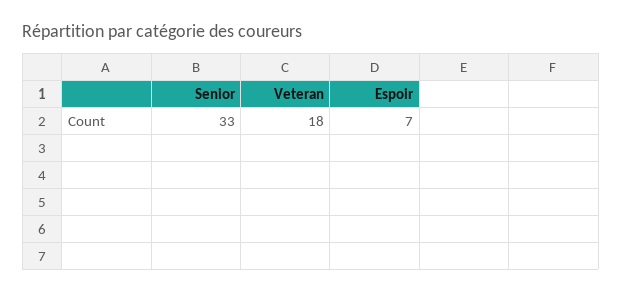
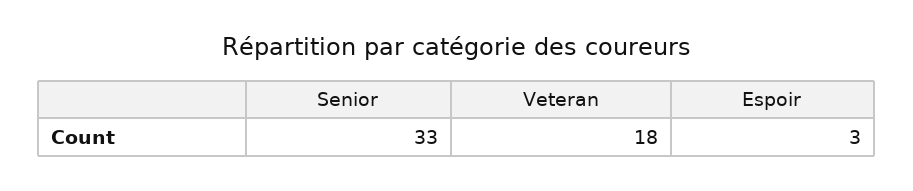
  {
    "Senior": 33,
    "Veteran": 18,
-   "Espoir": 7
+   "Espoir": 3
  }

